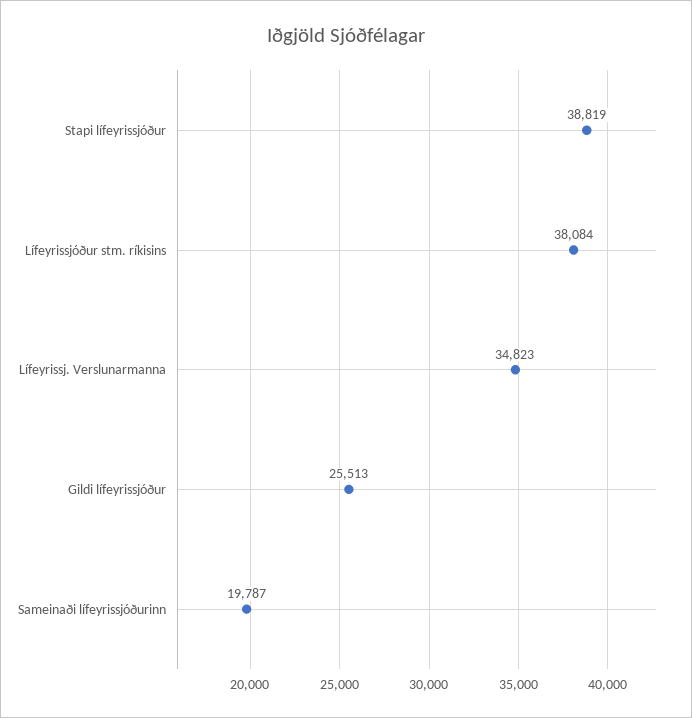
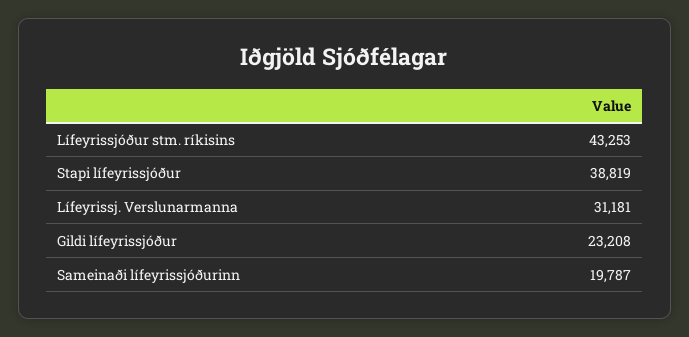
  {
    "Stapi lífeyrissjóður": 38819,
-   "Lífeyrissjóður stm. ríkisins": 38084,
+   "Lífeyrissjóður stm. ríkisins": 43253,
-   "Lífeyrissj. Verslunarmanna": 34823,
+   "Lífeyrissj. Verslunarmanna": 31181,
-   "Gildi lífeyrissjóður": 25513,
+   "Gildi lífeyrissjóður": 23208,
    "Sameinaði lífeyrissjóðurinn": 19787
  }

